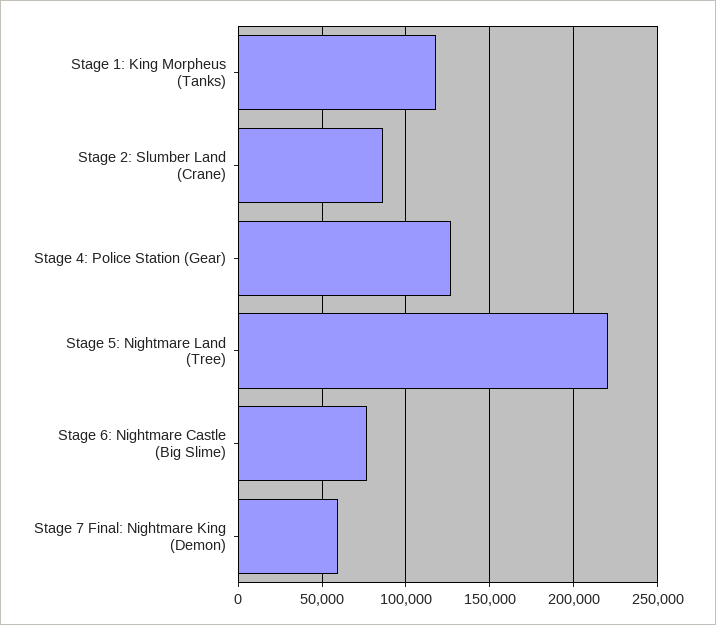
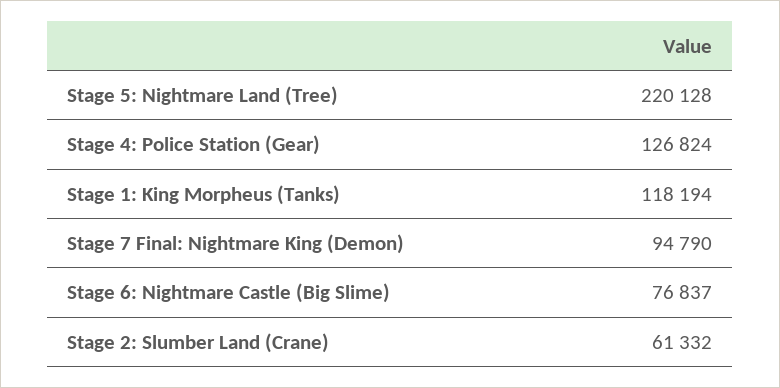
  {
    "Stage 1: King Morpheus (Tanks)": 118194,
-   "Stage 2: Slumber Land (Crane)": 85000,
+   "Stage 2: Slumber Land (Crane)": 61332,
    "Stage 4: Police Station (Gear)": 126824,
    "Stage 5: Nightmare Land (Tree)": 220128,
    "Stage 6: Nightmare Castle (Big Slime)": 76837,
-   "Stage 7 Final: Nightmare King (Demon)": 60000
+   "Stage 7 Final: Nightmare King (Demon)": 94790
  }

